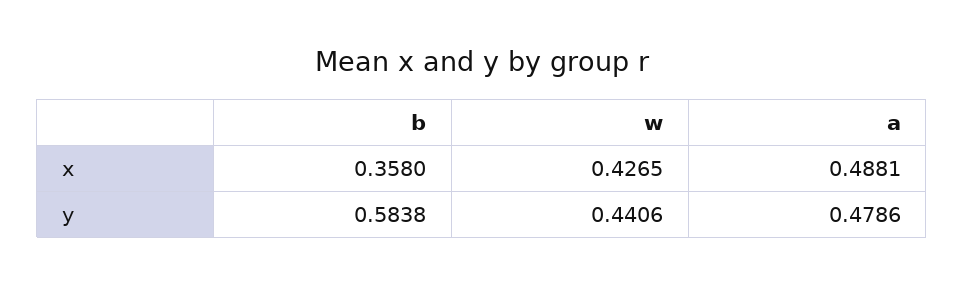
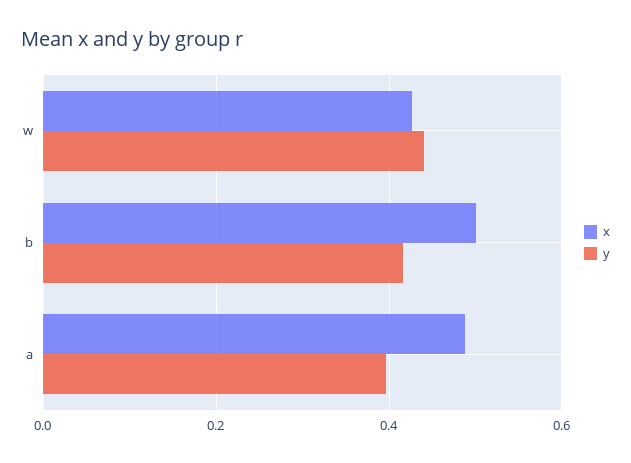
  {
    "x": {
-     "b": 0.358,
+     "b": 0.5,
      "w": 0.4265,
      "a": 0.4881
    },
    "y": {
-     "b": 0.5838,
+     "b": 0.42,
      "w": 0.4406,
-     "a": 0.4786
+     "a": 0.4
    }
  }

